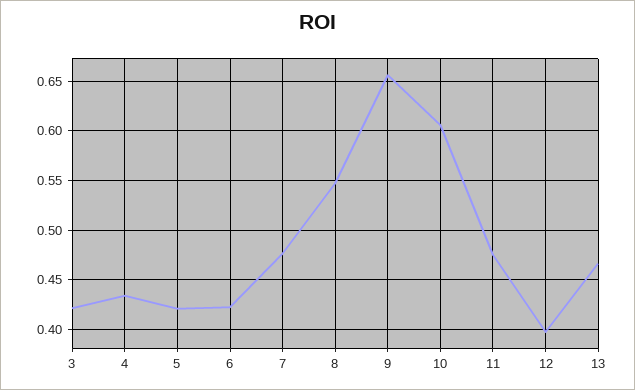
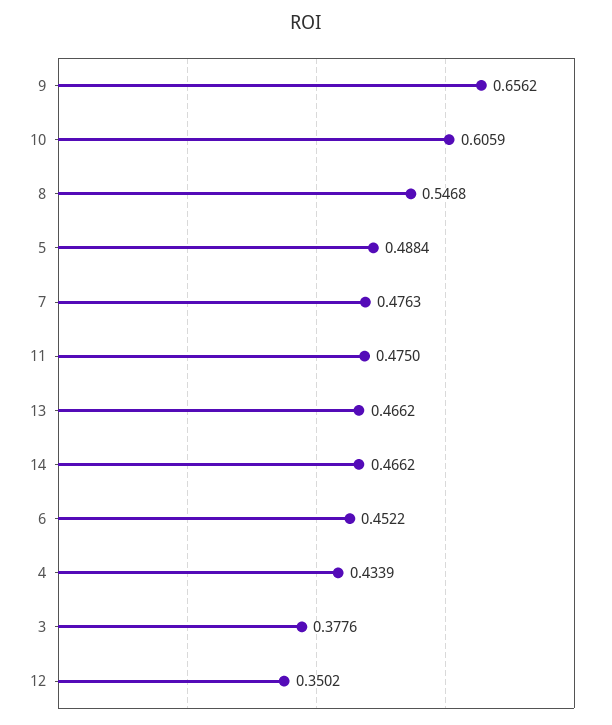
  {
-   "3": 0.42,
+   "3": 0.3776,
    "4": 0.4339,
-   "5": 0.42,
+   "5": 0.4884,
-   "6": 0.42,
+   "6": 0.4522,
    "7": 0.4763,
    "8": 0.5468,
    "9": 0.6562,
    "10": 0.6059,
    "11": 0.475,
-   "12": 0.4,
+   "12": 0.3502,
-   "13": 0.4662
+   "13": 0.4662,
+   "14": 0.4662
  }

